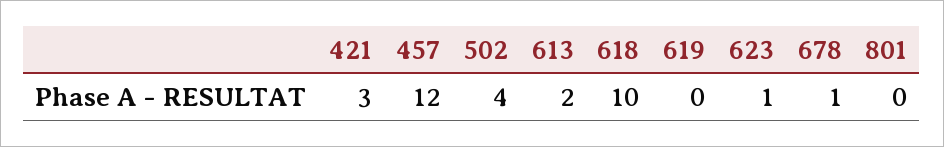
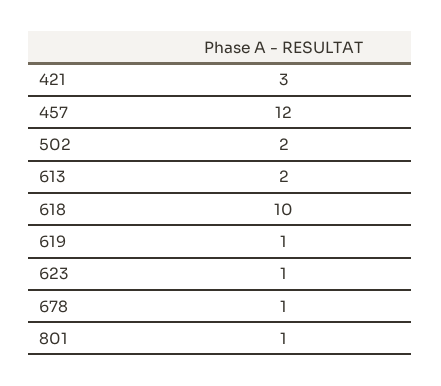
  {
    "421": 3,
    "457": 12,
-   "502": 4,
+   "502": 2,
    "613": 2,
    "618": 10,
-   "619": 0,
+   "619": 1,
    "623": 1,
    "678": 1,
-   "801": 0
+   "801": 1
  }

